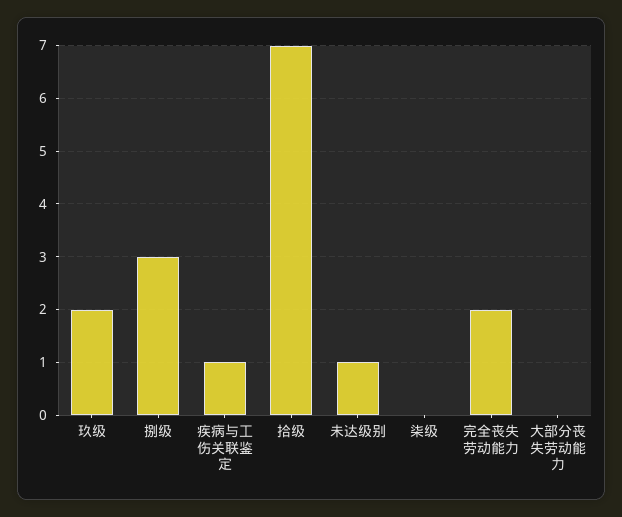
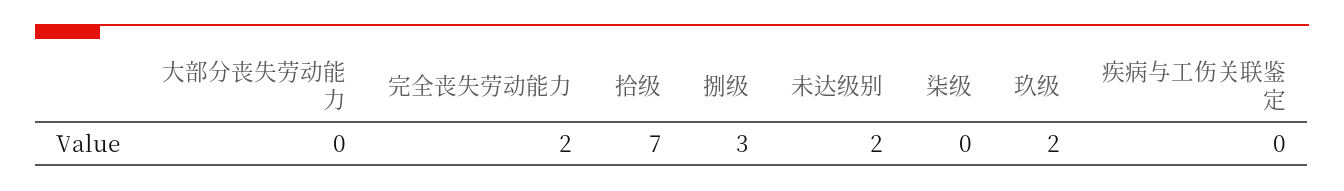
  {
    "玖级": 2,
    "捌级": 3,
-   "疾病与工伤关联鉴定": 1,
+   "疾病与工伤关联鉴定": 0,
    "拾级": 7,
-   "未达级别": 1,
+   "未达级别": 2,
    "柒级": 0,
    "完全丧失劳动能力": 2,
    "大部分丧失劳动能力": 0
  }

